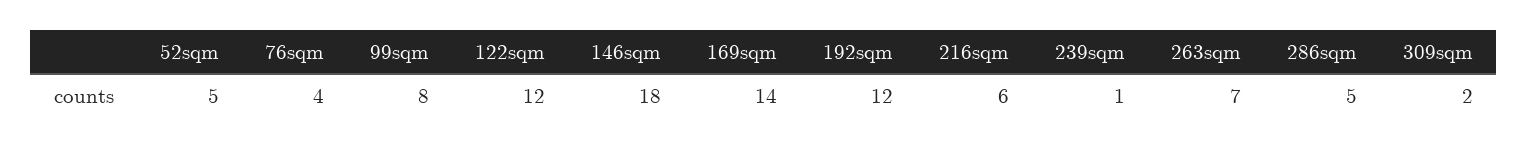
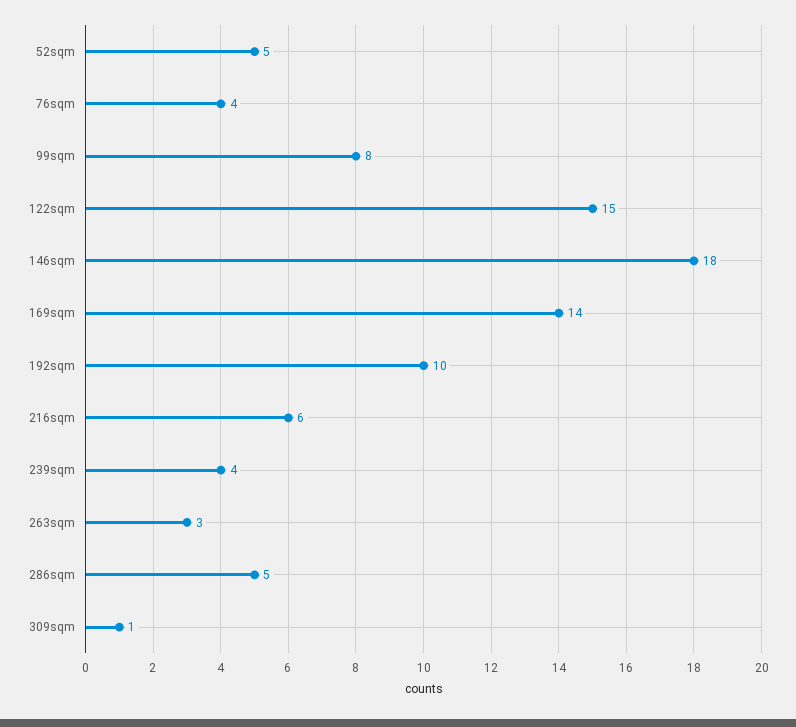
  {
    "52sqm": 5,
    "76sqm": 4,
    "99sqm": 8,
-   "122sqm": 12,
+   "122sqm": 15,
    "146sqm": 18,
    "169sqm": 14,
-   "192sqm": 12,
+   "192sqm": 10,
    "216sqm": 6,
-   "239sqm": 1,
+   "239sqm": 4,
-   "263sqm": 7,
+   "263sqm": 3,
    "286sqm": 5,
-   "309sqm": 2
+   "309sqm": 1
  }

